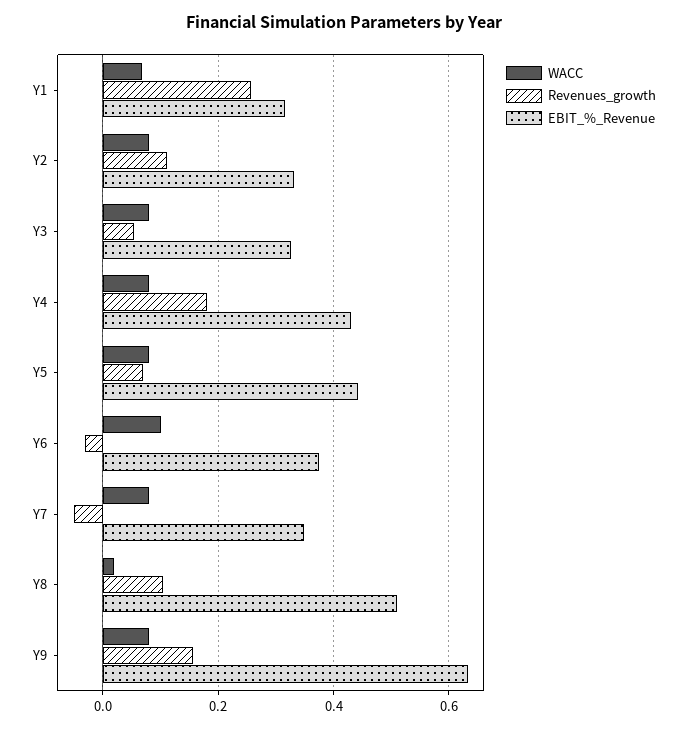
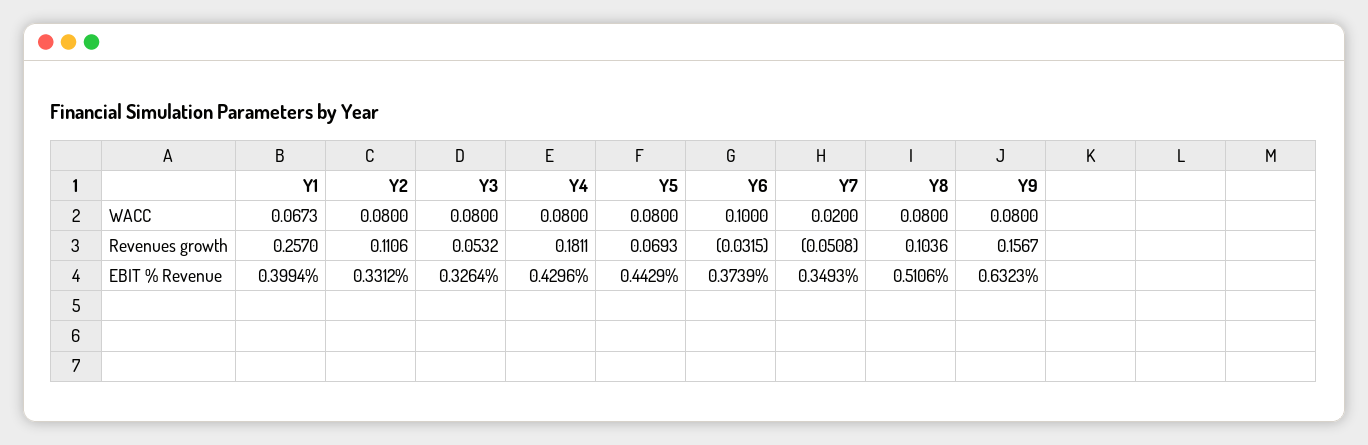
  {
    "WACC": {
      "Y1": 0.0673,
      "Y2": 0.08,
      "Y3": 0.08,
      "Y4": 0.08,
      "Y5": 0.08,
      "Y6": 0.1,
-     "Y7": 0.08,
+     "Y7": 0.02,
-     "Y8": 0.02,
+     "Y8": 0.08,
      "Y9": 0.08
    },
    "Revenues_growth": {
      "Y1": 0.257,
      "Y2": 0.1106,
      "Y3": 0.0532,
      "Y4": 0.1811,
      "Y5": 0.0693,
      "Y6": -0.0315,
      "Y7": -0.0508,
      "Y8": 0.1036,
      "Y9": 0.1567
    },
    "EBIT_%_Revenue": {
-     "Y1": 0.32,
+     "Y1": 0.3994,
      "Y2": 0.3312,
      "Y3": 0.3264,
      "Y4": 0.4296,
      "Y5": 0.4429,
      "Y6": 0.3739,
      "Y7": 0.3493,
      "Y8": 0.5106,
      "Y9": 0.6323
    }
  }

